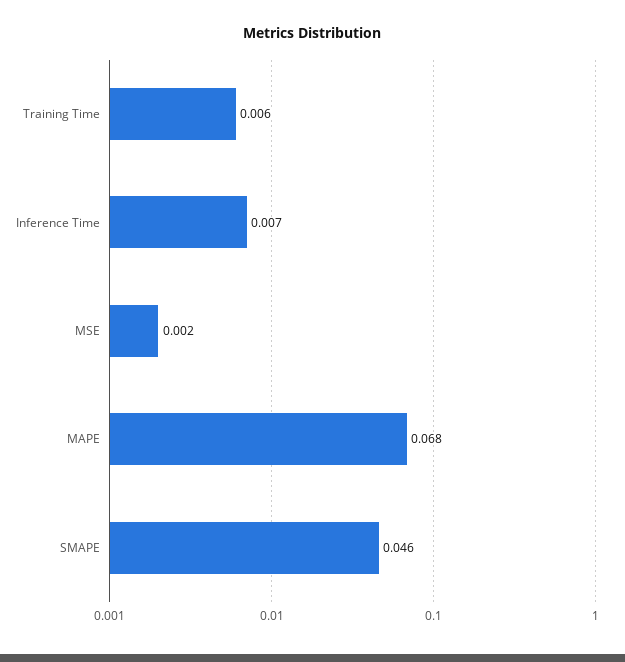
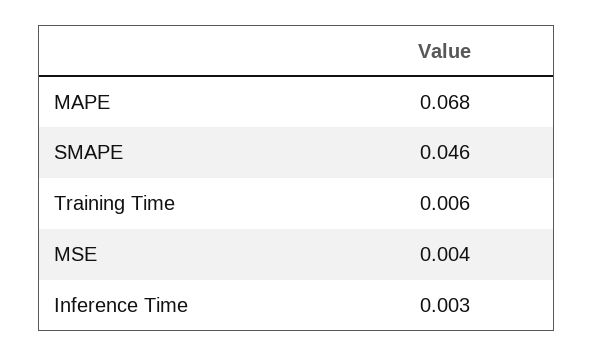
  {
    "Training Time": 0.006,
-   "Inference Time": 0.007,
+   "Inference Time": 0.003,
-   "MSE": 0.002,
+   "MSE": 0.004,
    "MAPE": 0.068,
    "SMAPE": 0.046
  }

